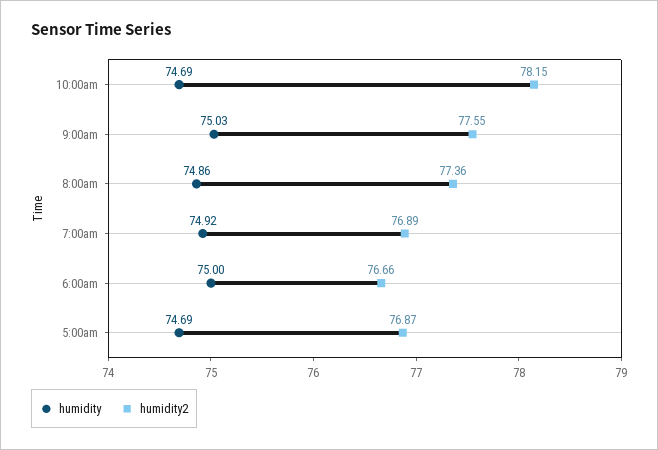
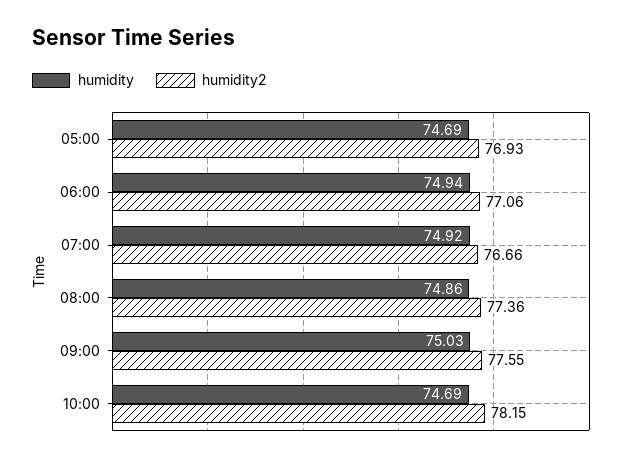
  {
    "humidity": {
      "10:00am": 74.69,
      "9:00am": 75.03,
      "8:00am": 74.86,
      "7:00am": 74.92,
-     "6:00am": 75,
+     "6:00am": 74.94,
      "5:00am": 74.69
    },
    "humidity2": {
      "10:00am": 78.15,
      "9:00am": 77.55,
      "8:00am": 77.36,
-     "7:00am": 76.89,
+     "7:00am": 76.66,
-     "6:00am": 76.66,
+     "6:00am": 77.06,
-     "5:00am": 76.87
+     "5:00am": 76.93
    }
  }

